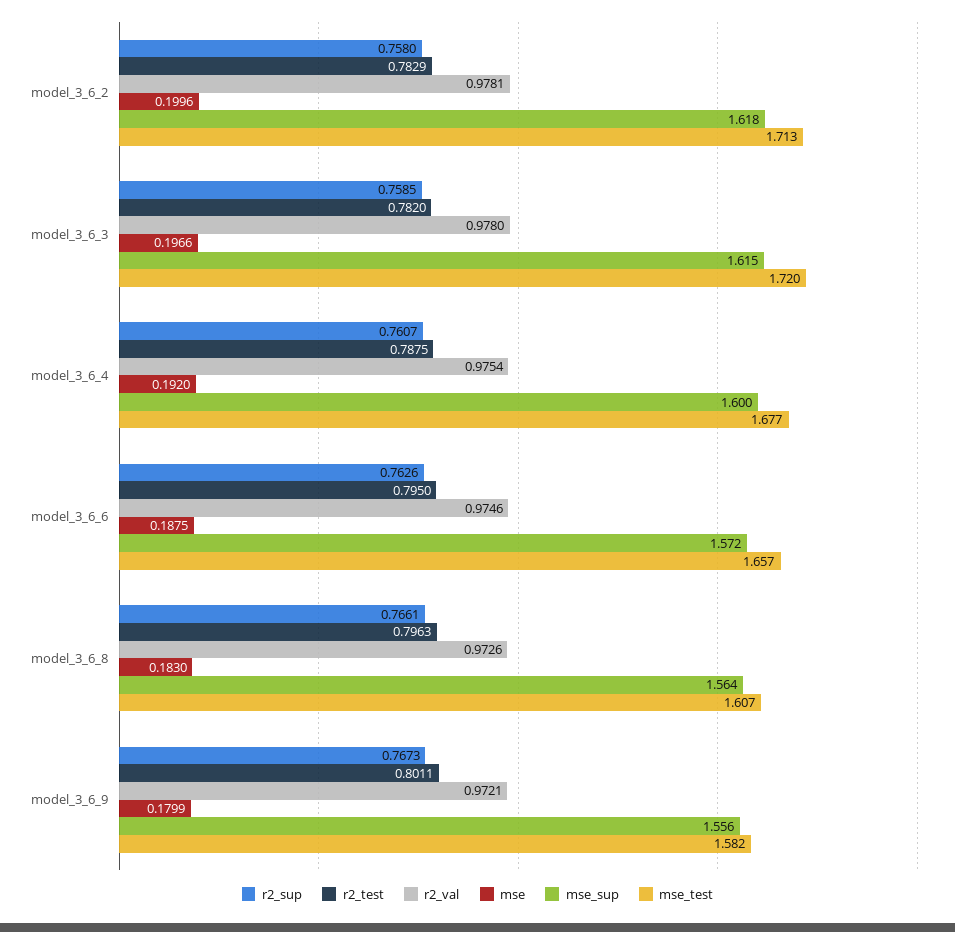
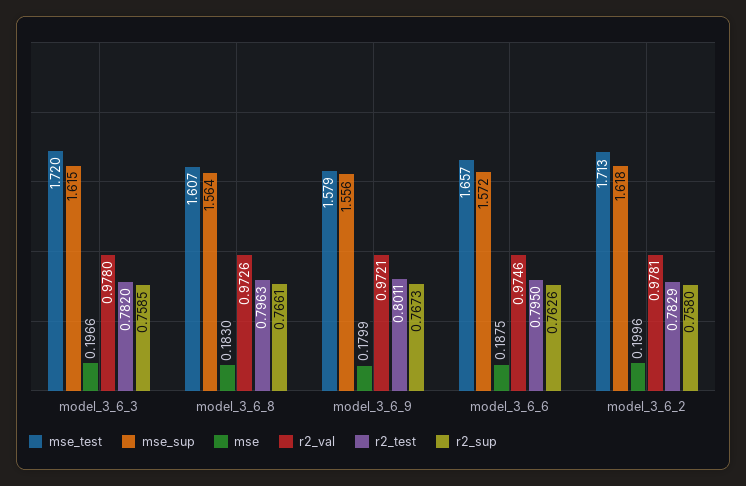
  {
    "r2_sup": {
      "model_3_6_2": 0.758,
      "model_3_6_3": 0.7585,
-     "model_3_6_4": 0.7607,
      "model_3_6_6": 0.7626,
      "model_3_6_8": 0.7661,
      "model_3_6_9": 0.7673
    },
    "r2_test": {
      "model_3_6_2": 0.7829,
      "model_3_6_3": 0.782,
-     "model_3_6_4": 0.7875,
      "model_3_6_6": 0.795,
      "model_3_6_8": 0.7963,
      "model_3_6_9": 0.8011
    },
    "r2_val": {
      "model_3_6_2": 0.9781,
      "model_3_6_3": 0.978,
-     "model_3_6_4": 0.9754,
      "model_3_6_6": 0.9746,
      "model_3_6_8": 0.9726,
      "model_3_6_9": 0.9721
    },
    "mse": {
      "model_3_6_2": 0.1996,
      "model_3_6_3": 0.1966,
-     "model_3_6_4": 0.192,
      "model_3_6_6": 0.1875,
      "model_3_6_8": 0.183,
      "model_3_6_9": 0.1799
    },
    "mse_sup": {
      "model_3_6_2": 1.618,
      "model_3_6_3": 1.615,
-     "model_3_6_4": 1.6,
      "model_3_6_6": 1.572,
      "model_3_6_8": 1.564,
      "model_3_6_9": 1.556
    },
    "mse_test": {
      "model_3_6_2": 1.713,
      "model_3_6_3": 1.72,
-     "model_3_6_4": 1.677,
      "model_3_6_6": 1.657,
      "model_3_6_8": 1.607,
-     "model_3_6_9": 1.582
+     "model_3_6_9": 1.579
    }
  }

